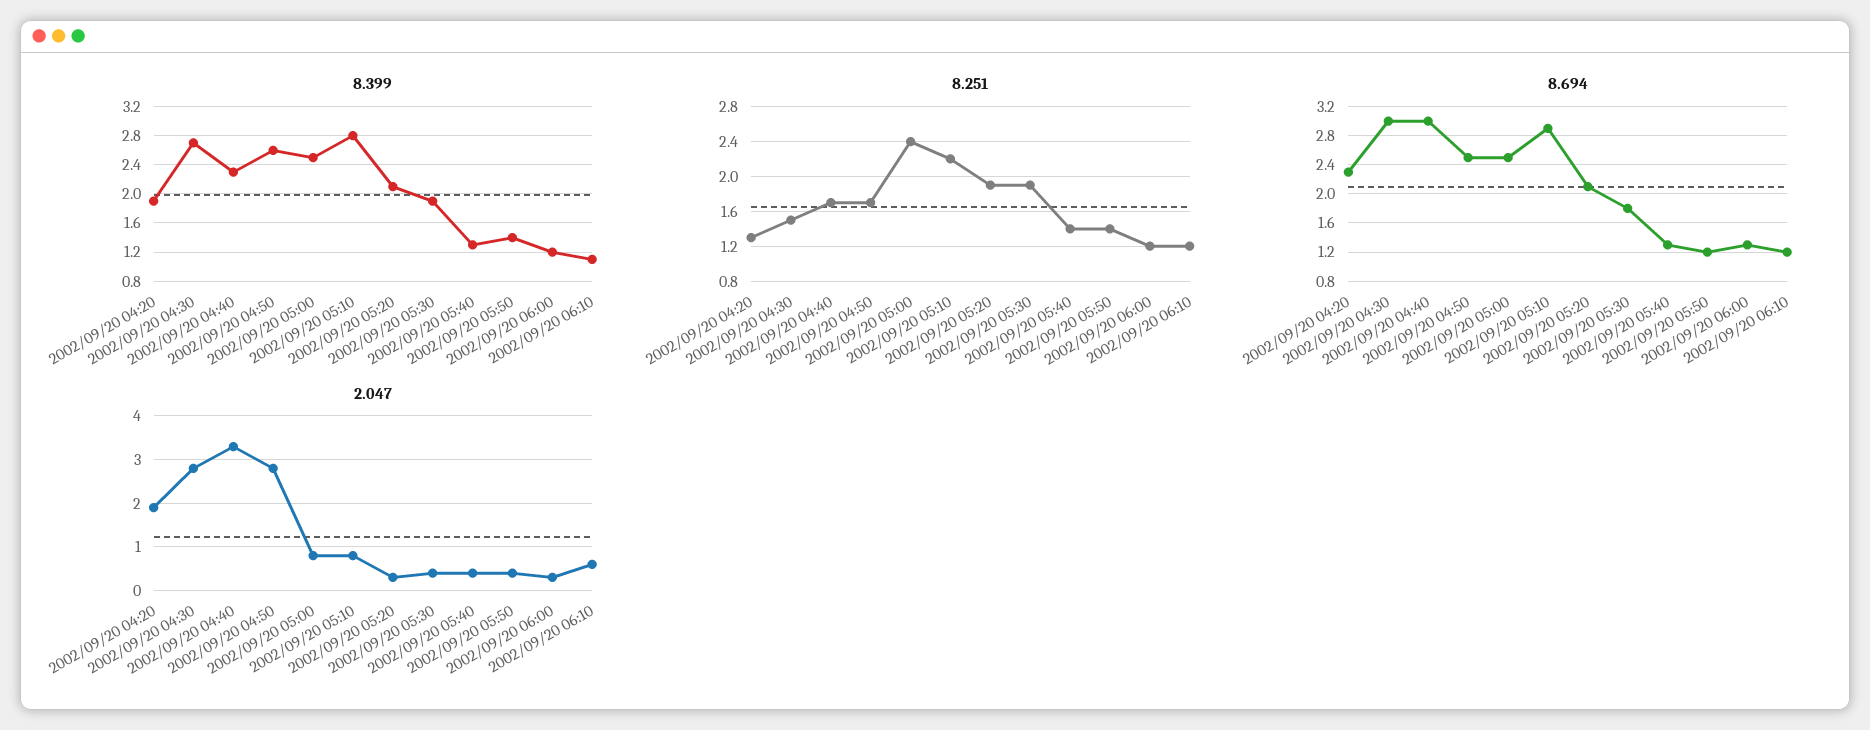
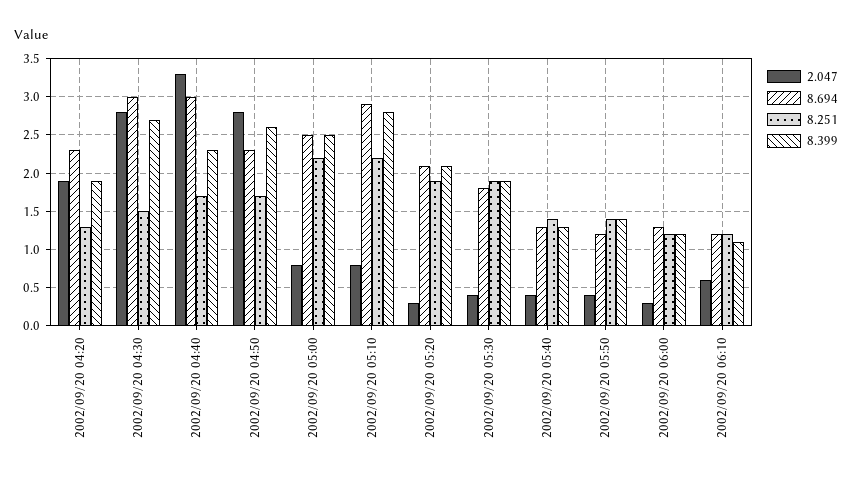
  {
    "8.399": {
      "2002/09/20 04:20": 1.9,
      "2002/09/20 04:30": 2.7,
      "2002/09/20 04:40": 2.3,
      "2002/09/20 04:50": 2.6,
      "2002/09/20 05:00": 2.5,
      "2002/09/20 05:10": 2.8,
      "2002/09/20 05:20": 2.1,
      "2002/09/20 05:30": 1.9,
      "2002/09/20 05:40": 1.3,
      "2002/09/20 05:50": 1.4,
      "2002/09/20 06:00": 1.2,
      "2002/09/20 06:10": 1.1
    },
    "8.251": {
      "2002/09/20 04:20": 1.3,
      "2002/09/20 04:30": 1.5,
      "2002/09/20 04:40": 1.7,
      "2002/09/20 04:50": 1.7,
-     "2002/09/20 05:00": 2.4,
+     "2002/09/20 05:00": 2.2,
      "2002/09/20 05:10": 2.2,
      "2002/09/20 05:20": 1.9,
      "2002/09/20 05:30": 1.9,
      "2002/09/20 05:40": 1.4,
      "2002/09/20 05:50": 1.4,
      "2002/09/20 06:00": 1.2,
      "2002/09/20 06:10": 1.2
    },
    "8.694": {
      "2002/09/20 04:20": 2.3,
      "2002/09/20 04:30": 3,
      "2002/09/20 04:40": 3,
-     "2002/09/20 04:50": 2.5,
+     "2002/09/20 04:50": 2.3,
      "2002/09/20 05:00": 2.5,
      "2002/09/20 05:10": 2.9,
      "2002/09/20 05:20": 2.1,
      "2002/09/20 05:30": 1.8,
      "2002/09/20 05:40": 1.3,
      "2002/09/20 05:50": 1.2,
      "2002/09/20 06:00": 1.3,
      "2002/09/20 06:10": 1.2
    },
    "2.047": {
      "2002/09/20 04:20": 1.9,
      "2002/09/20 04:30": 2.8,
      "2002/09/20 04:40": 3.3,
      "2002/09/20 04:50": 2.8,
      "2002/09/20 05:00": 0.8,
      "2002/09/20 05:10": 0.8,
      "2002/09/20 05:20": 0.3,
      "2002/09/20 05:30": 0.4,
      "2002/09/20 05:40": 0.4,
      "2002/09/20 05:50": 0.4,
      "2002/09/20 06:00": 0.3,
      "2002/09/20 06:10": 0.6
    }
  }

